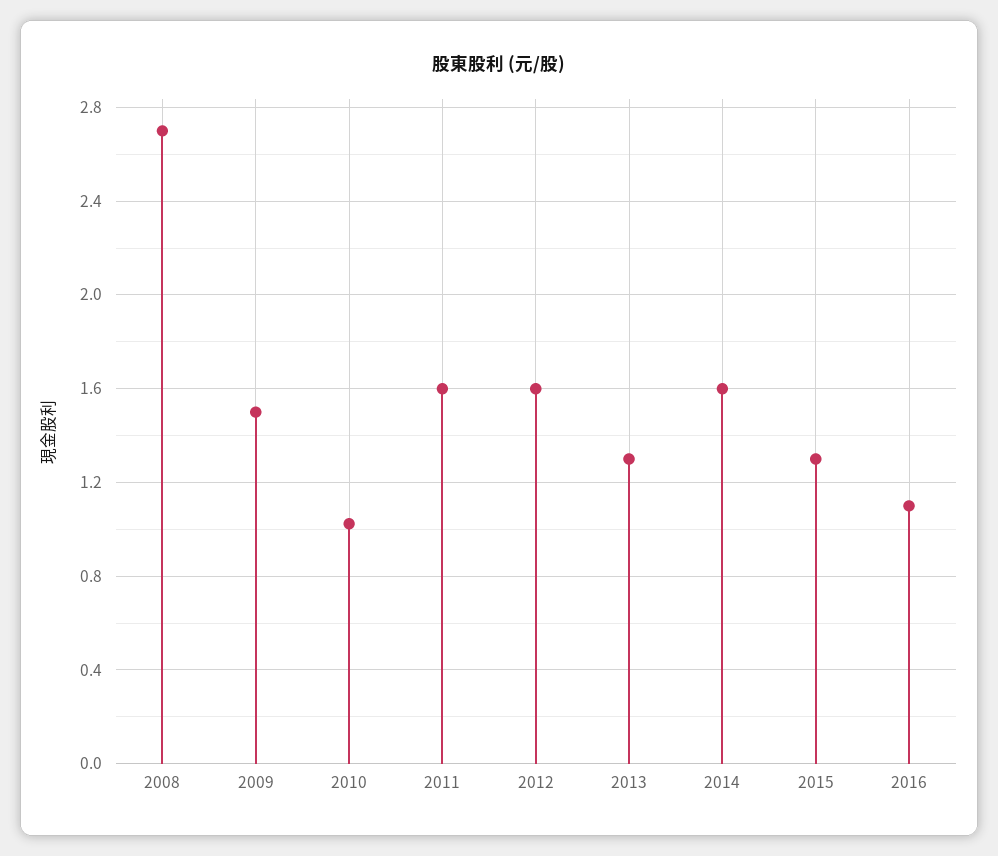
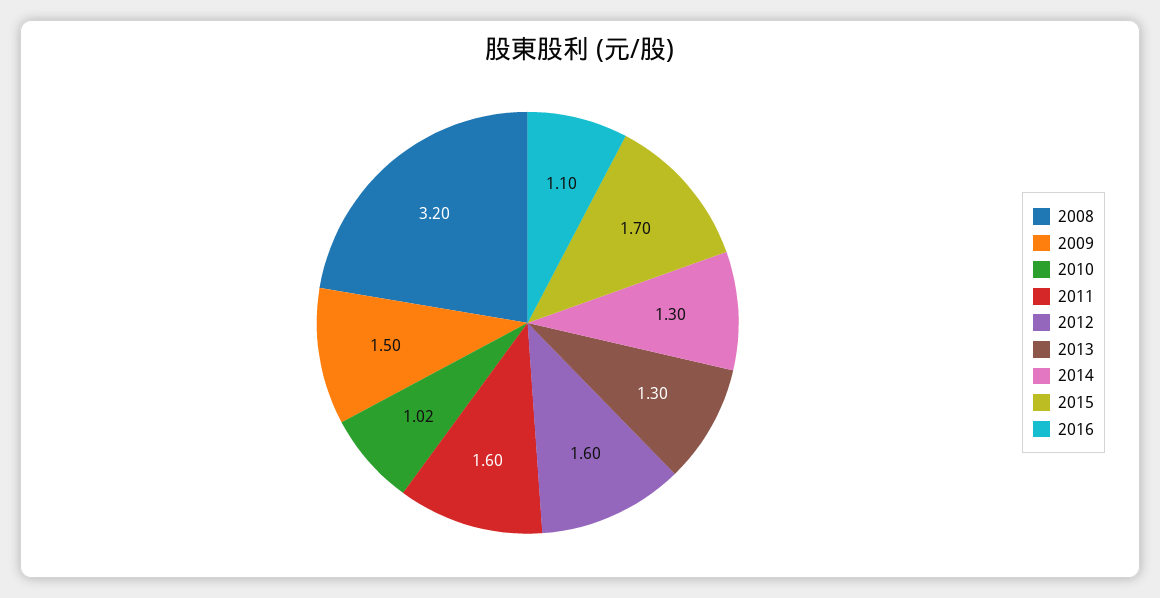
  {
-   "2008": 2.7,
+   "2008": 3.2,
    "2009": 1.5,
    "2010": 1.02,
    "2011": 1.6,
    "2012": 1.6,
    "2013": 1.3,
-   "2014": 1.6,
+   "2014": 1.3,
-   "2015": 1.3,
+   "2015": 1.7,
    "2016": 1.1
  }

